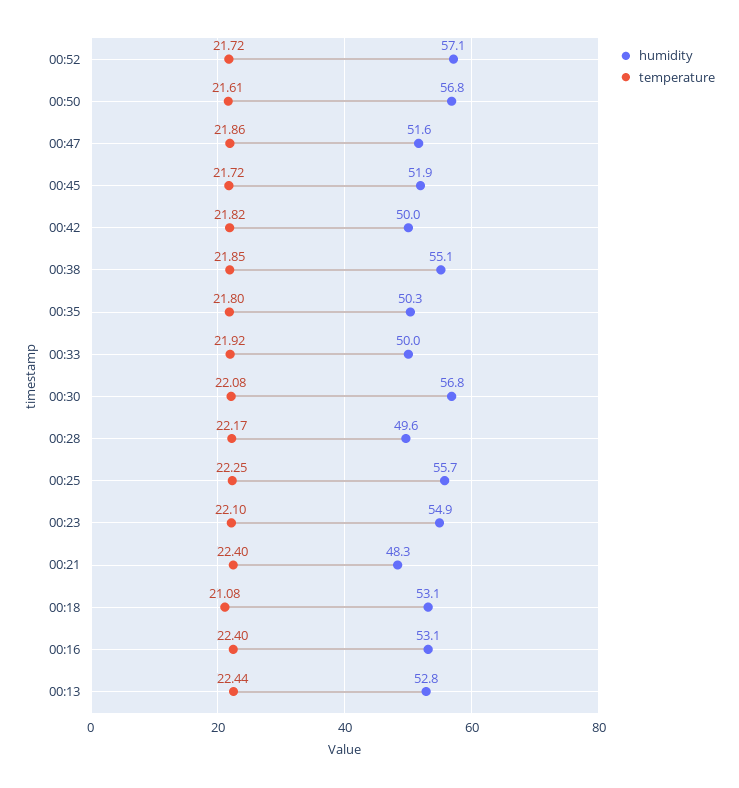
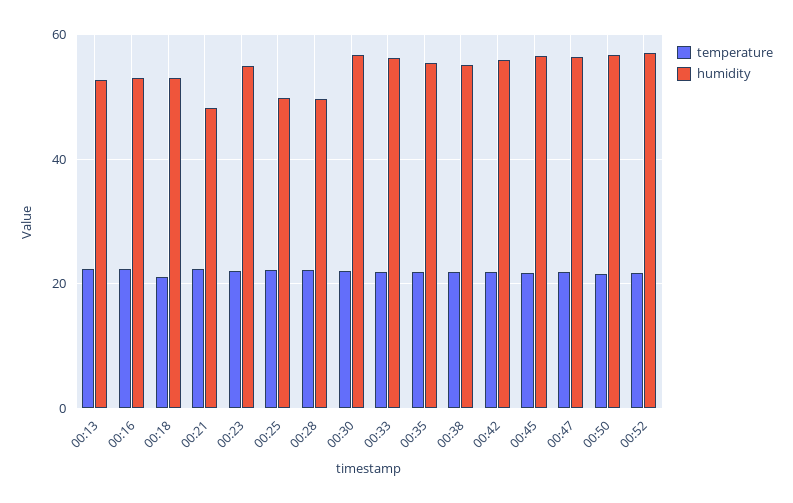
  {
    "humidity": {
      "00:52": 57.1,
      "00:50": 56.8,
-     "00:47": 51.6,
+     "00:47": 56,
-     "00:45": 51.9,
+     "00:45": 56,
-     "00:42": 50,
+     "00:42": 56,
      "00:38": 55.1,
-     "00:35": 50.3,
+     "00:35": 56,
-     "00:33": 50,
+     "00:33": 56,
      "00:30": 56.8,
      "00:28": 49.6,
-     "00:25": 55.7,
+     "00:25": 50,
      "00:23": 54.9,
      "00:21": 48.3,
      "00:18": 53.1,
      "00:16": 53.1,
      "00:13": 52.8
    },
    "temperature": {
      "00:52": 21.72,
      "00:50": 21.61,
      "00:47": 21.86,
      "00:45": 21.72,
      "00:42": 21.82,
      "00:38": 21.85,
      "00:35": 21.8,
      "00:33": 21.92,
      "00:30": 22.08,
      "00:28": 22.17,
      "00:25": 22.25,
      "00:23": 22.1,
      "00:21": 22.4,
      "00:18": 21.08,
      "00:16": 22.4,
      "00:13": 22.44
    }
  }

